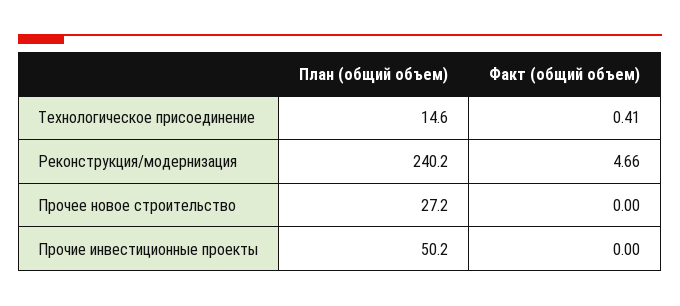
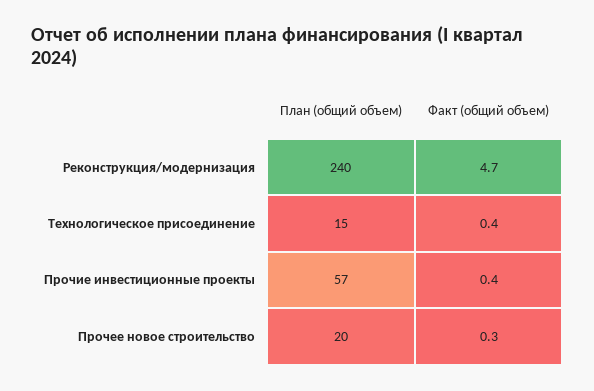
  {
    "План (общий объем)": {
      "Технологическое присоединение": 14.6,
      "Реконструкция/модернизация": 240.2,
-     "Прочее новое строительство": 27.2,
+     "Прочее новое строительство": 20,
-     "Прочие инвестиционные проекты": 50.2
+     "Прочие инвестиционные проекты": 57
    },
    "Факт (общий объем)": {
      "Технологическое присоединение": 0.41,
      "Реконструкция/модернизация": 4.66,
-     "Прочее новое строительство": 0,
+     "Прочее новое строительство": 0.3,
-     "Прочие инвестиционные проекты": 0
+     "Прочие инвестиционные проекты": 0.4
    }
  }

